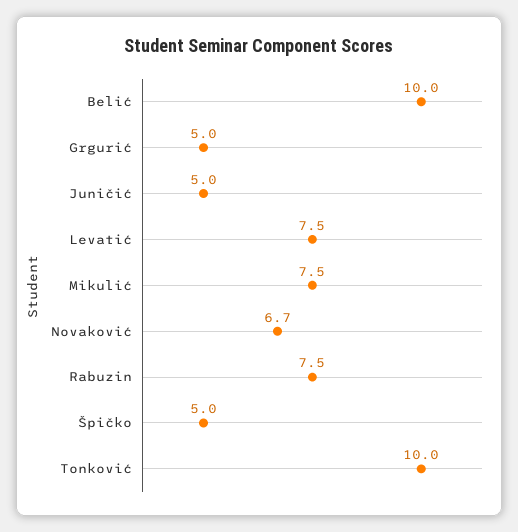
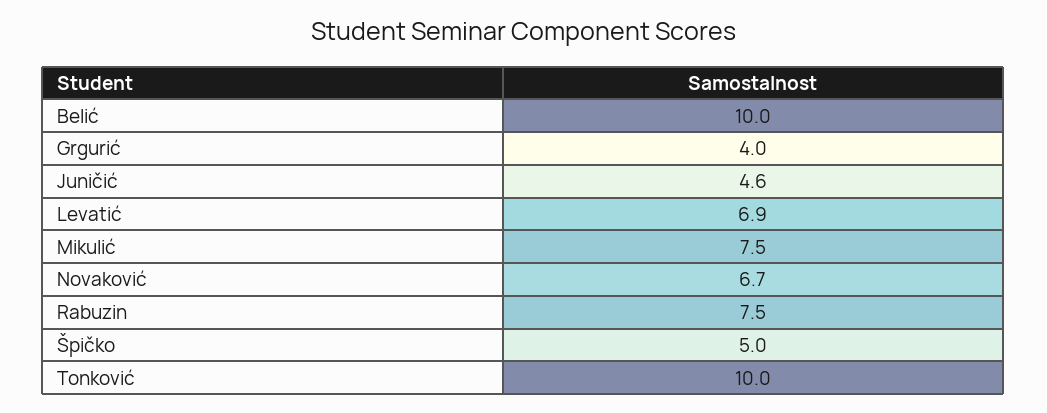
  {
    "Belić": 10,
-   "Grgurić": 5,
+   "Grgurić": 4,
-   "Juničić": 5,
+   "Juničić": 4.6,
-   "Levatić": 7.5,
+   "Levatić": 6.9,
    "Mikulić": 7.5,
    "Novaković": 6.7,
    "Rabuzin": 7.5,
    "Špičko": 5,
    "Tonković": 10
  }

